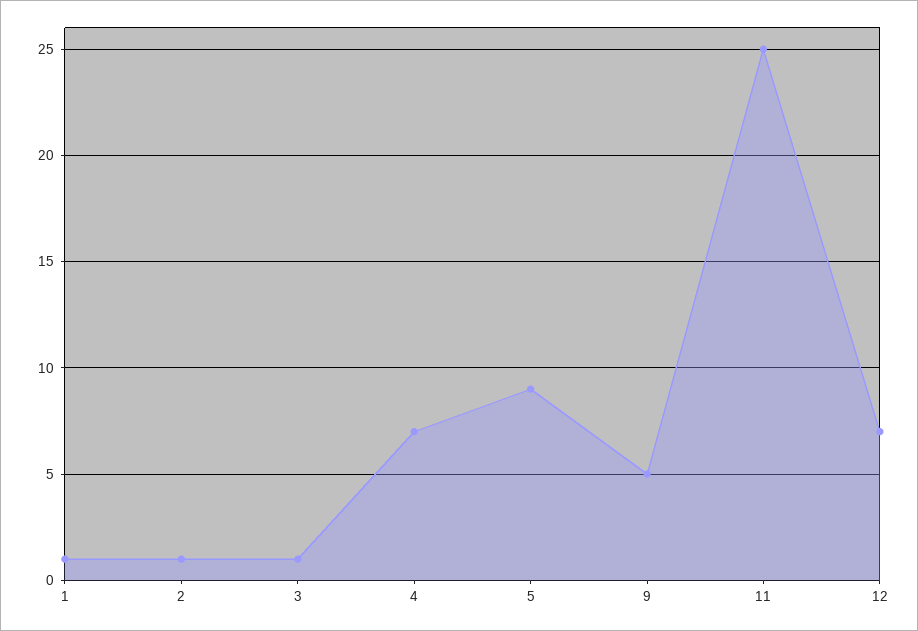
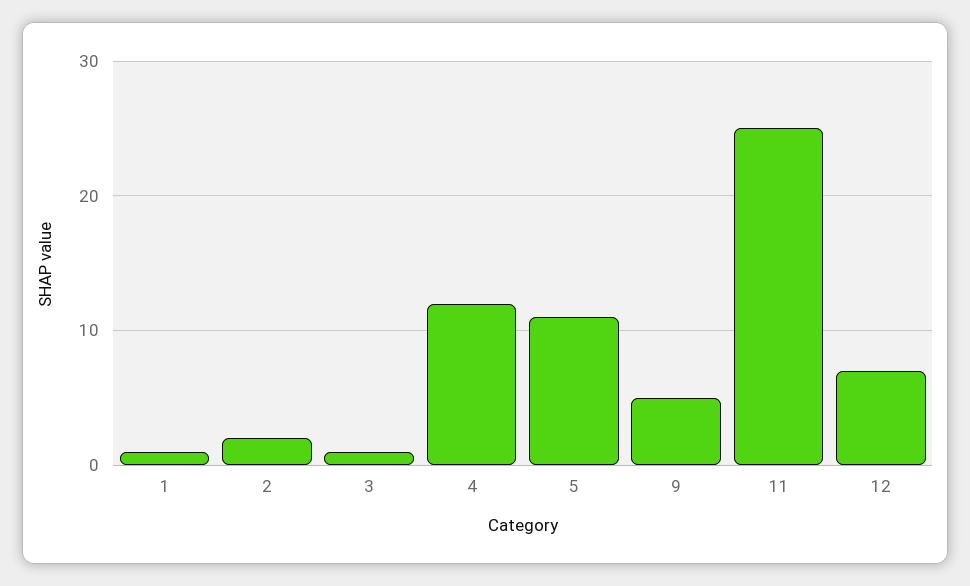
  {
    "1": 1,
-   "2": 1,
+   "2": 2,
    "3": 1,
-   "4": 7,
+   "4": 12,
-   "5": 9,
+   "5": 11,
    "9": 5,
    "11": 25,
    "12": 7
  }

